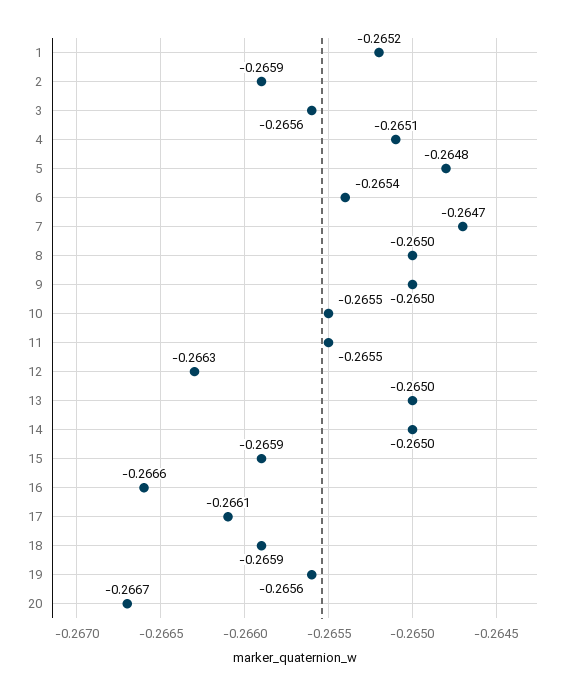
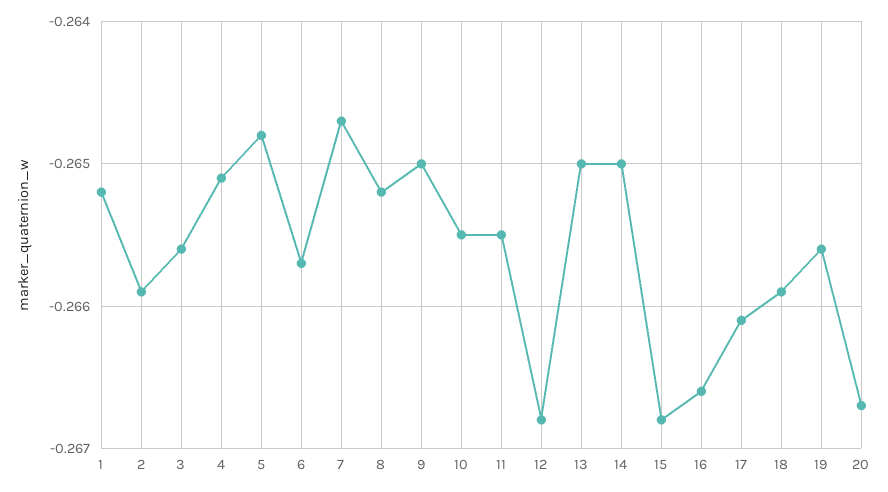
  {
    "1": -0.2652,
    "2": -0.2659,
    "3": -0.2656,
    "4": -0.2651,
    "5": -0.2648,
-   "6": -0.2654,
+   "6": -0.2657,
    "7": -0.2647,
-   "8": -0.265,
+   "8": -0.2652,
    "9": -0.265,
    "10": -0.2655,
    "11": -0.2655,
-   "12": -0.2663,
+   "12": -0.2668,
    "13": -0.265,
    "14": -0.265,
-   "15": -0.2659,
+   "15": -0.2668,
    "16": -0.2666,
    "17": -0.2661,
    "18": -0.2659,
    "19": -0.2656,
    "20": -0.2667
  }

